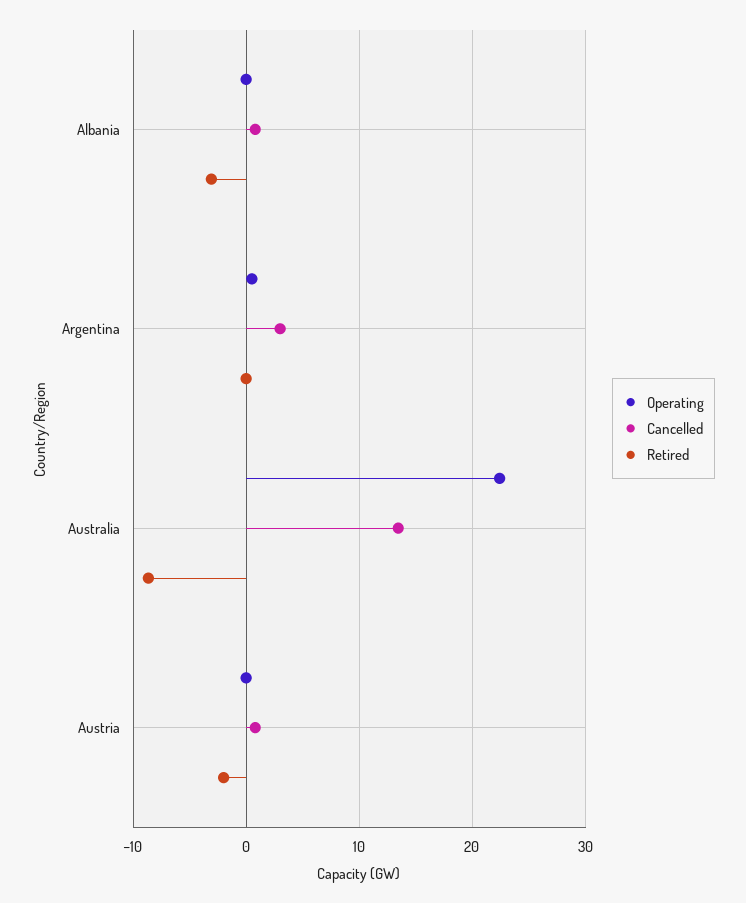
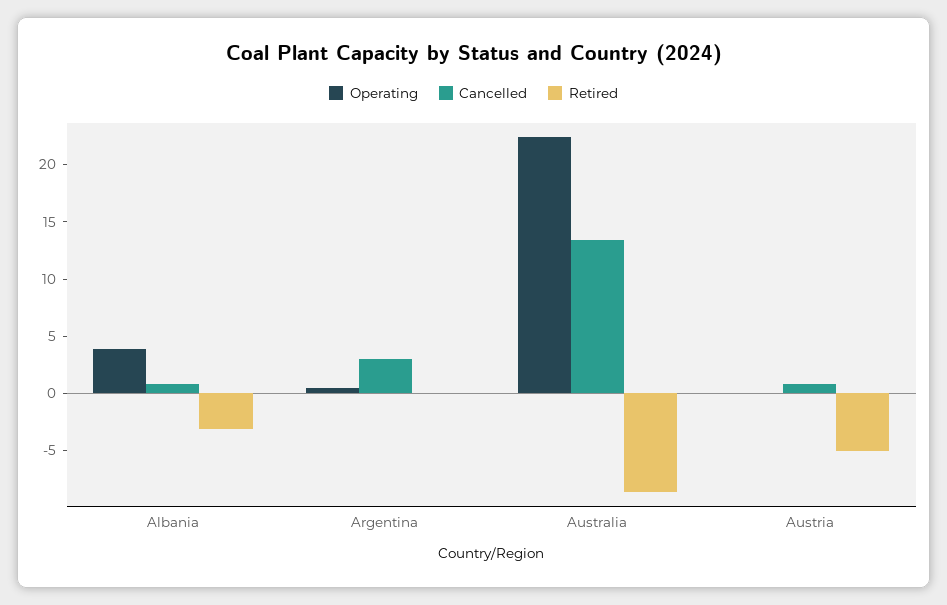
  {
    "Operating": {
-     "Albania": 0,
+     "Albania": 4,
      "Argentina": 1,
      "Australia": 22,
      "Austria": 0
    },
    "Cancelled": {
      "Albania": 1,
      "Argentina": 3,
      "Australia": 13,
      "Austria": 1
    },
    "Retired": {
      "Albania": -3,
      "Argentina": 0,
      "Australia": -9,
-     "Austria": -2
+     "Austria": -5
    }
  }

